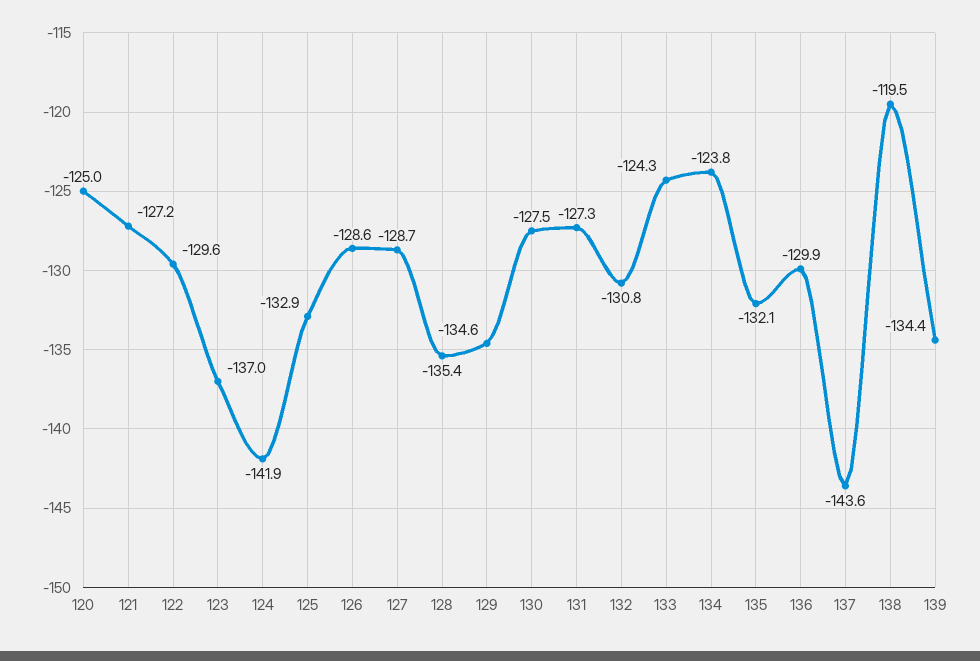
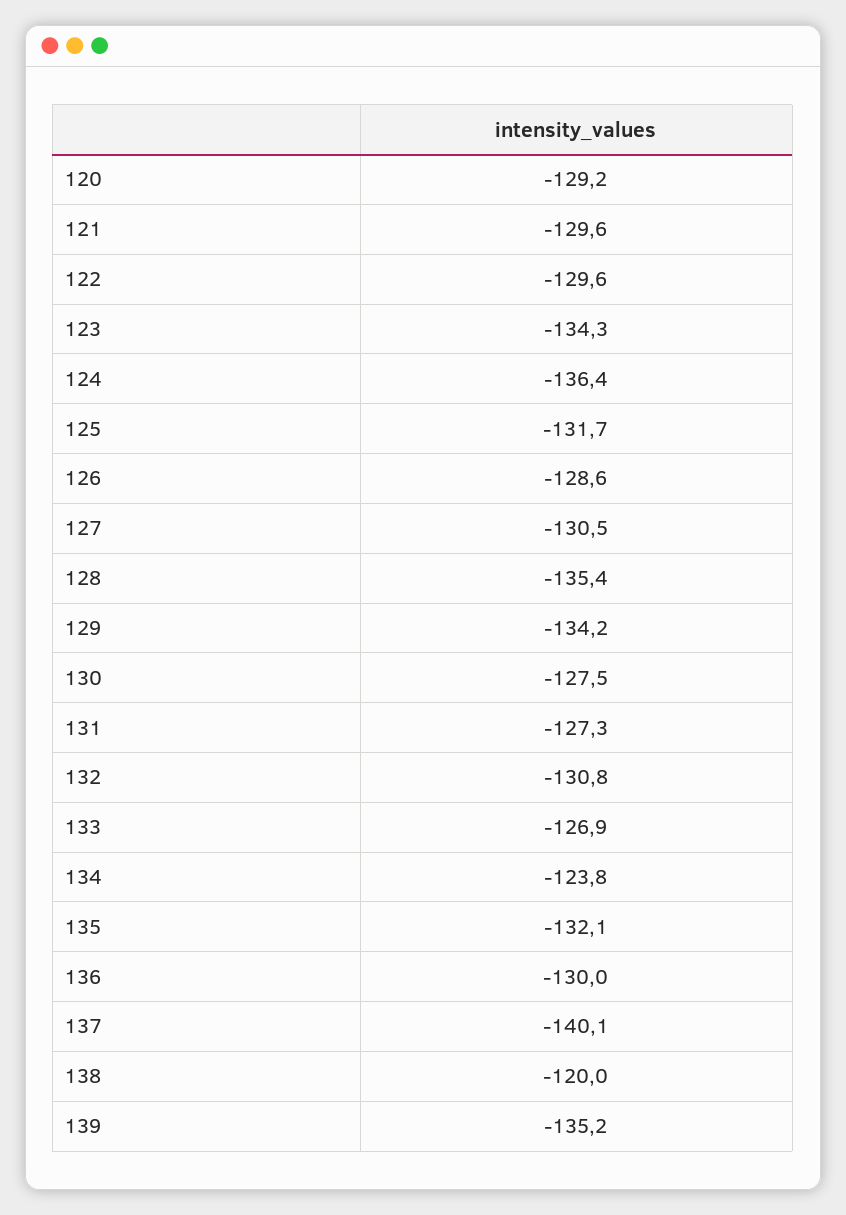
  {
-   "120": -125,
+   "120": -129.2,
-   "121": -127.2,
+   "121": -129.6,
    "122": -129.6,
-   "123": -137,
+   "123": -134.3,
-   "124": -141.9,
+   "124": -136.4,
-   "125": -132.9,
+   "125": -131.7,
    "126": -128.6,
-   "127": -128.7,
+   "127": -130.5,
    "128": -135.4,
-   "129": -134.6,
+   "129": -134.2,
    "130": -127.5,
    "131": -127.3,
    "132": -130.8,
-   "133": -124.3,
+   "133": -126.9,
    "134": -123.8,
    "135": -132.1,
-   "136": -129.9,
+   "136": -130,
-   "137": -143.6,
+   "137": -140.1,
-   "138": -119.5,
+   "138": -120,
-   "139": -134.4
+   "139": -135.2
  }

